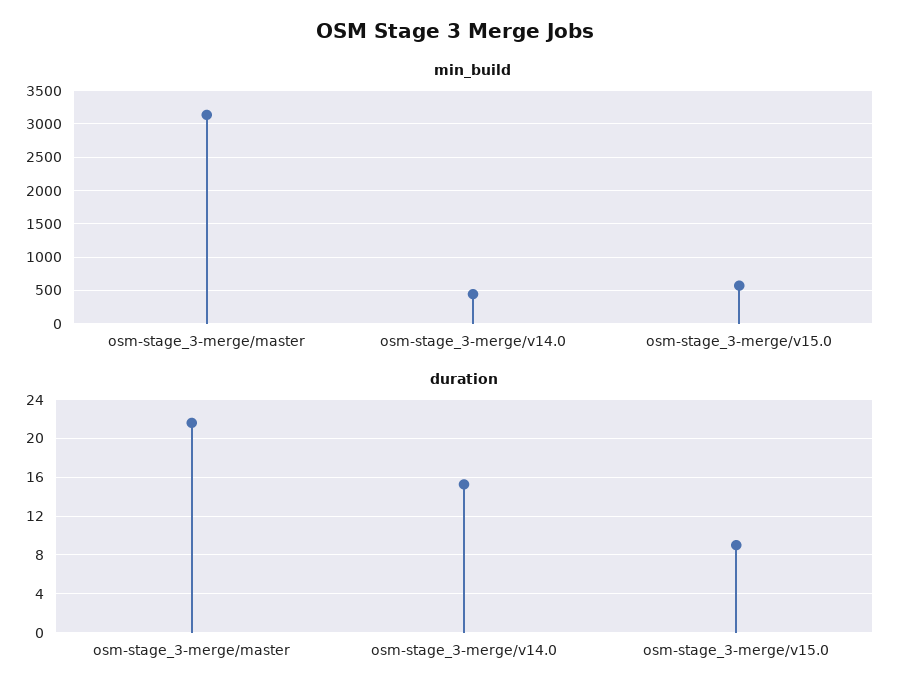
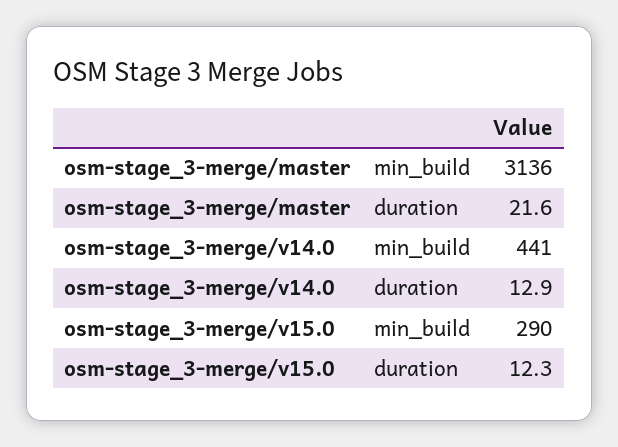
  {
    "min_build": {
      "osm-stage_3-merge/master": 3136,
      "osm-stage_3-merge/v14.0": 441,
-     "osm-stage_3-merge/v15.0": 600
+     "osm-stage_3-merge/v15.0": 290
    },
    "duration": {
      "osm-stage_3-merge/master": 21.6,
-     "osm-stage_3-merge/v14.0": 15,
+     "osm-stage_3-merge/v14.0": 12.9,
-     "osm-stage_3-merge/v15.0": 9
+     "osm-stage_3-merge/v15.0": 12.3
    }
  }

